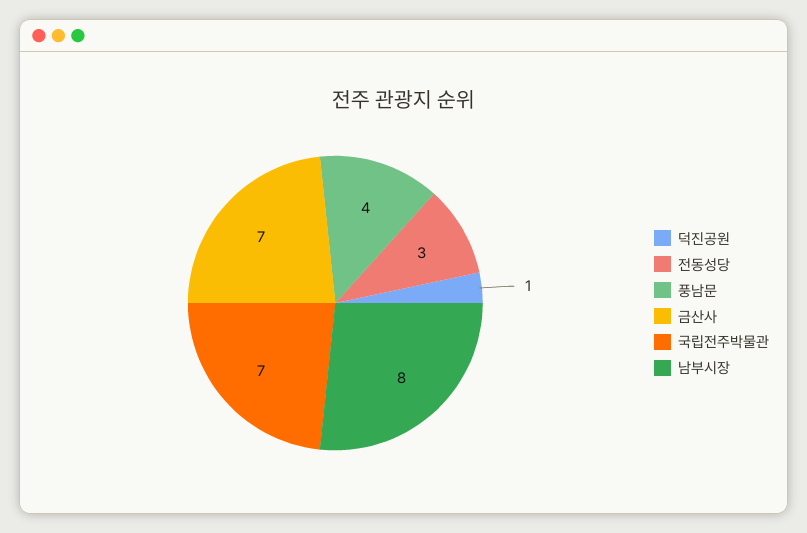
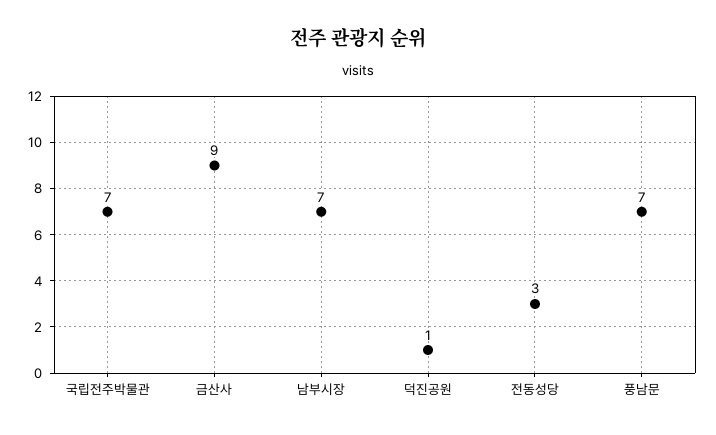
  {
    "덕진공원": 1,
    "전동성당": 3,
-   "풍남문": 4,
+   "풍남문": 7,
-   "금산사": 7,
+   "금산사": 9,
    "국립전주박물관": 7,
-   "남부시장": 8
+   "남부시장": 7
  }

